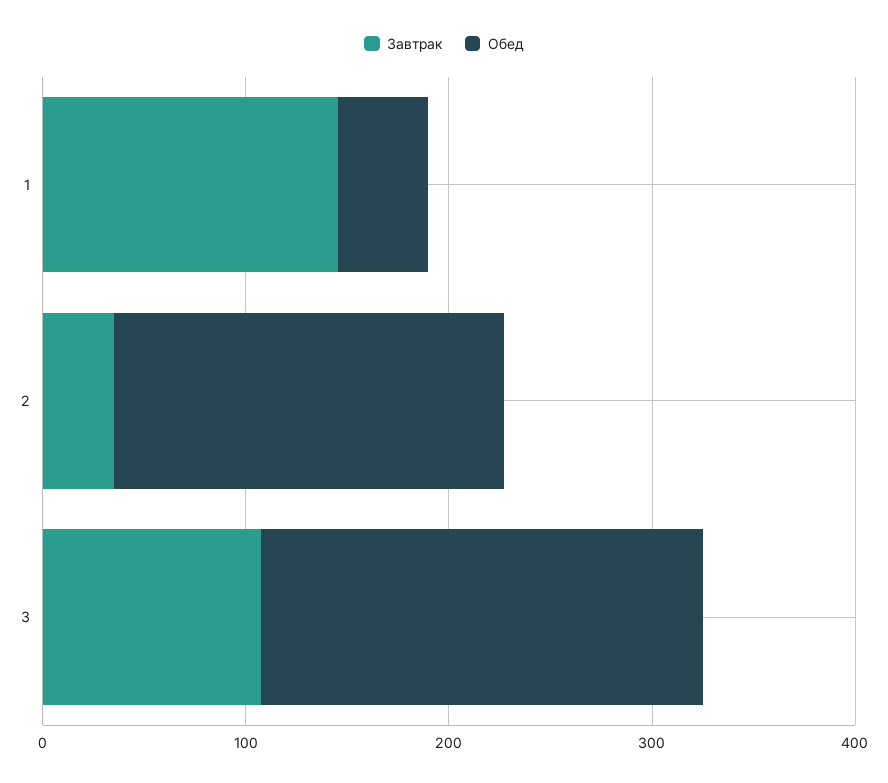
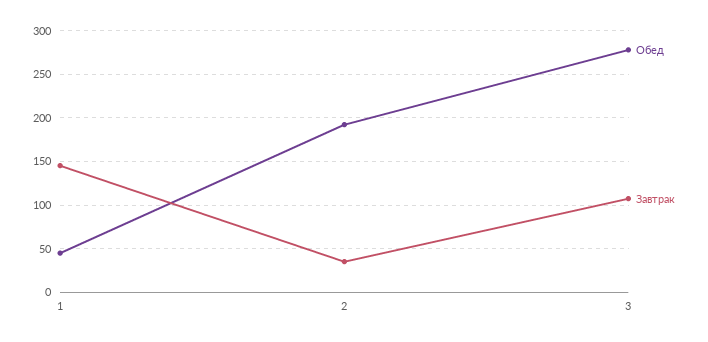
  {
    "Завтрак": {
      "1": 150,
      "2": 40,
      "3": 110
    },
    "Обед": {
      "1": 40,
      "2": 190,
-     "3": 220
+     "3": 280
    }
  }

